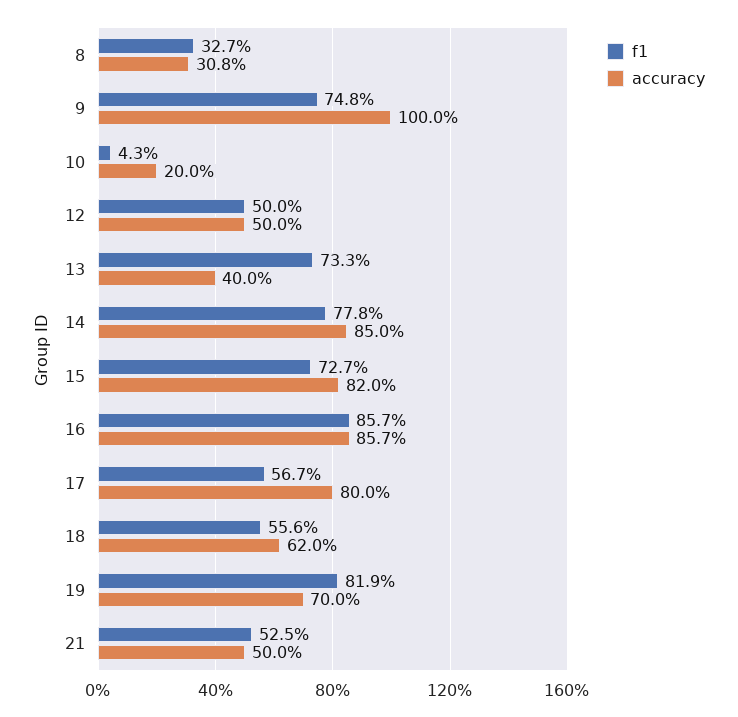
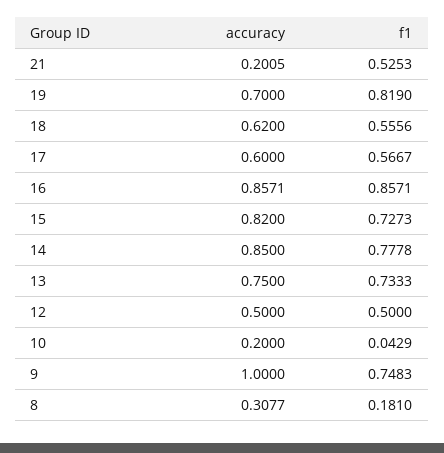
  {
    "f1": {
-     "8": 0.327,
+     "8": 0.181,
      "9": 0.7483,
      "10": 0.0429,
      "12": 0.5,
      "13": 0.7333,
      "14": 0.7778,
      "15": 0.7273,
      "16": 0.8571,
      "17": 0.5667,
      "18": 0.5556,
      "19": 0.819,
      "21": 0.5253
    },
    "accuracy": {
      "8": 0.3077,
      "9": 1,
      "10": 0.2,
      "12": 0.5,
-     "13": 0.4,
+     "13": 0.75,
      "14": 0.85,
      "15": 0.82,
      "16": 0.8571,
-     "17": 0.8,
+     "17": 0.6,
      "18": 0.62,
      "19": 0.7,
-     "21": 0.5
+     "21": 0.2005
    }
  }

